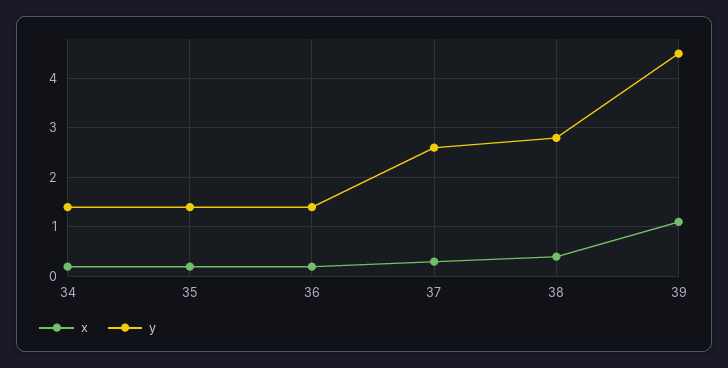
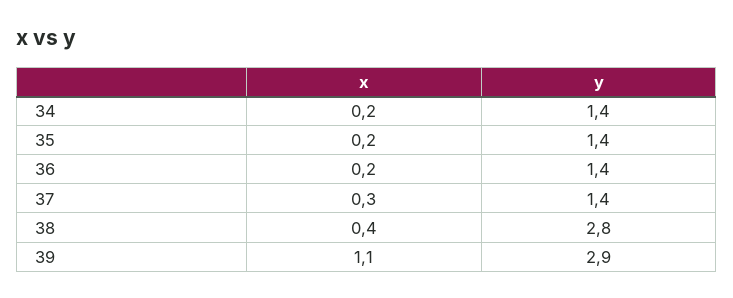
  {
    "x": {
      "34": 0.2,
      "35": 0.2,
      "36": 0.2,
      "37": 0.3,
      "38": 0.4,
      "39": 1.1
    },
    "y": {
      "34": 1.4,
      "35": 1.4,
      "36": 1.4,
-     "37": 2.5,
+     "37": 1.4,
      "38": 2.8,
-     "39": 4.5
+     "39": 2.9
    }
  }

